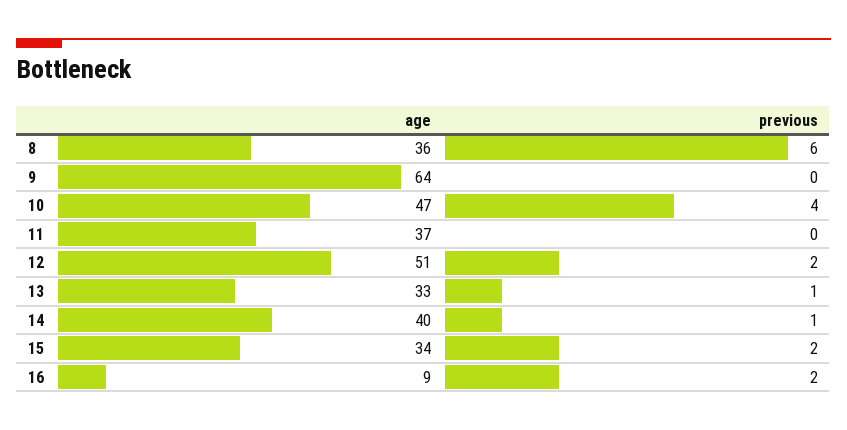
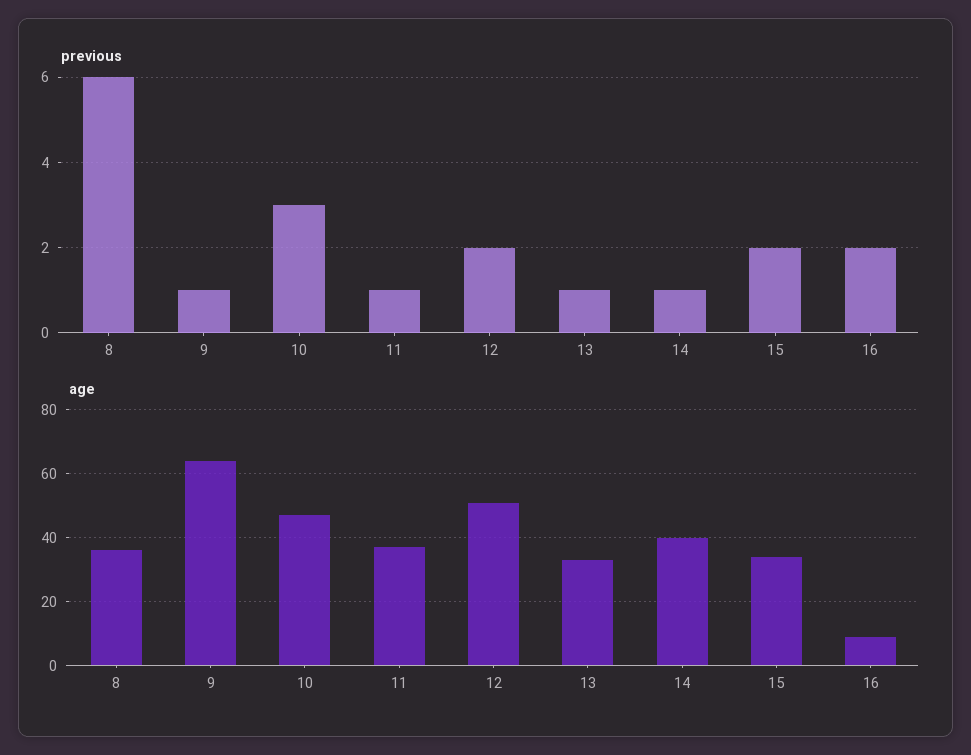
  {
    "age": {
      "8": 36,
      "9": 64,
      "10": 47,
      "11": 37,
      "12": 51,
      "13": 33,
      "14": 40,
      "15": 34,
      "16": 9
    },
    "previous": {
      "8": 6,
-     "9": 0,
+     "9": 1,
-     "10": 4,
+     "10": 3,
-     "11": 0,
+     "11": 1,
      "12": 2,
      "13": 1,
      "14": 1,
      "15": 2,
      "16": 2
    }
  }

